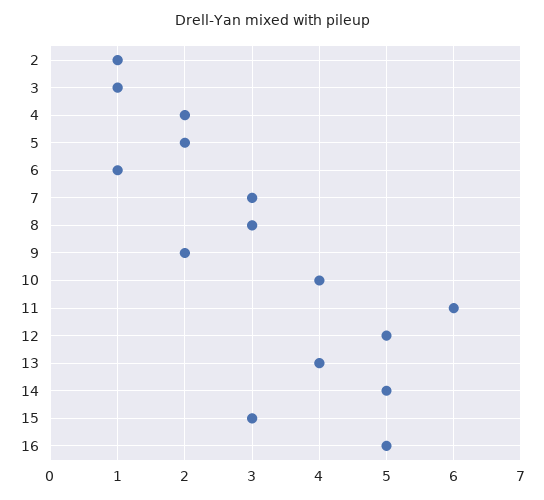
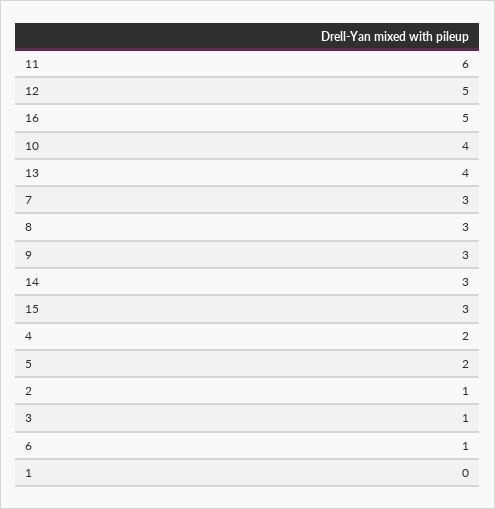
  {
    "2": 1,
    "3": 1,
    "4": 2,
    "5": 2,
    "6": 1,
    "7": 3,
    "8": 3,
-   "9": 2,
+   "9": 3,
    "10": 4,
    "11": 6,
    "12": 5,
    "13": 4,
-   "14": 5,
+   "14": 3,
    "15": 3,
-   "16": 5
+   "16": 5,
+   "1": 0
  }

